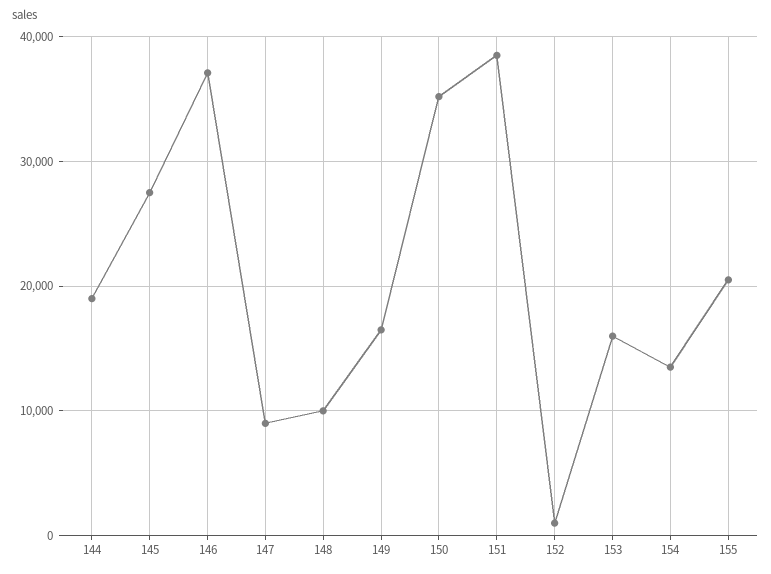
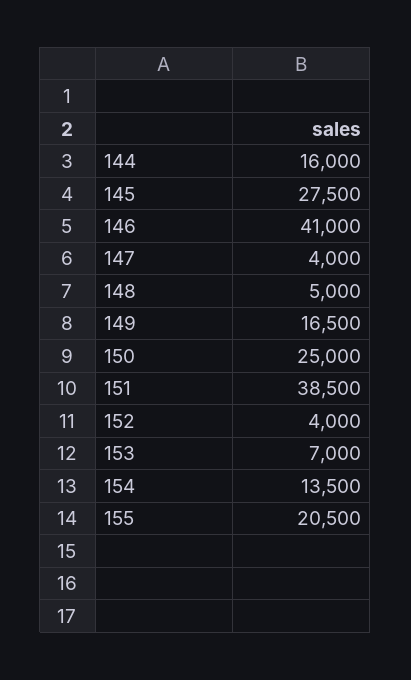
  {
-   "144": 19000,
+   "144": 16000,
    "145": 27500,
-   "146": 37000,
+   "146": 41000,
-   "147": 9000,
+   "147": 4000,
-   "148": 10000,
+   "148": 5000,
    "149": 16500,
-   "150": 35000,
+   "150": 25000,
    "151": 38500,
-   "152": 1000,
+   "152": 4000,
-   "153": 16000,
+   "153": 7000,
    "154": 13500,
    "155": 20500
  }

